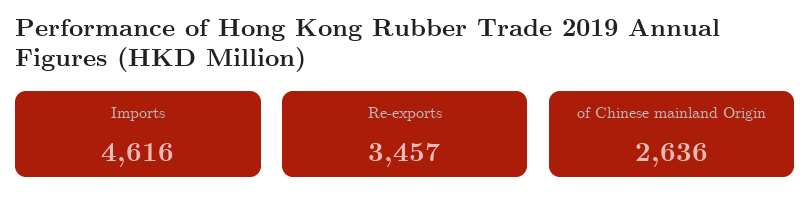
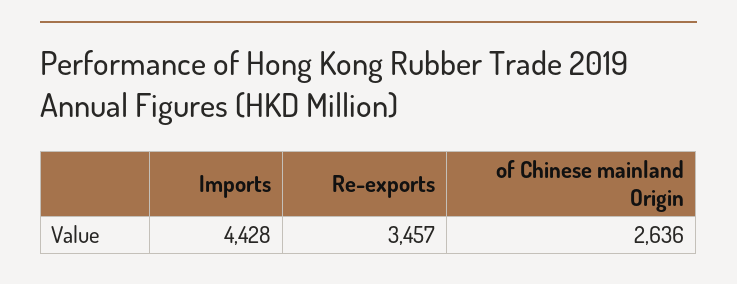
  {
-   "Imports": 4616,
+   "Imports": 4428,
    "Re-exports": 3457,
    "of Chinese mainland Origin": 2636
  }

